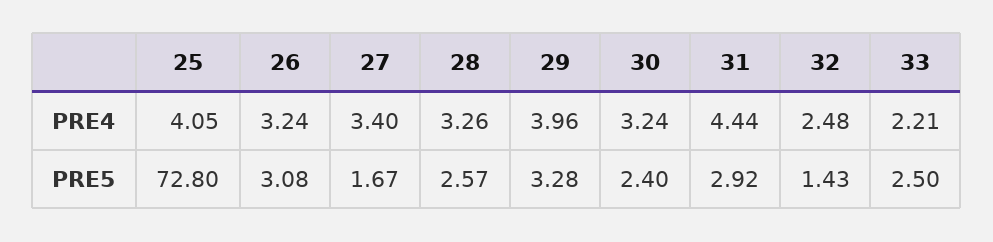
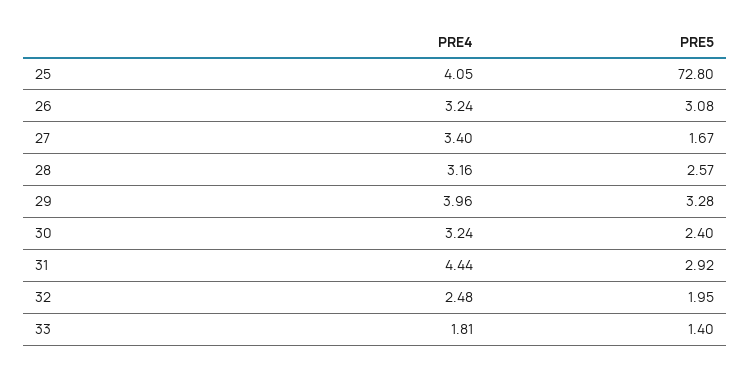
  {
    "25": {
      "PRE4": 4.05,
      "PRE5": 72.8
    },
    "26": {
      "PRE4": 3.24,
      "PRE5": 3.08
    },
    "27": {
      "PRE4": 3.4,
      "PRE5": 1.67
    },
    "28": {
-     "PRE4": 3.26,
+     "PRE4": 3.16,
      "PRE5": 2.57
    },
    "29": {
      "PRE4": 3.96,
      "PRE5": 3.28
    },
    "30": {
      "PRE4": 3.24,
      "PRE5": 2.4
    },
    "31": {
      "PRE4": 4.44,
      "PRE5": 2.92
    },
    "32": {
      "PRE4": 2.48,
-     "PRE5": 1.43
+     "PRE5": 1.95
    },
    "33": {
-     "PRE4": 2.21,
+     "PRE4": 1.81,
-     "PRE5": 2.5
+     "PRE5": 1.4
    }
  }

